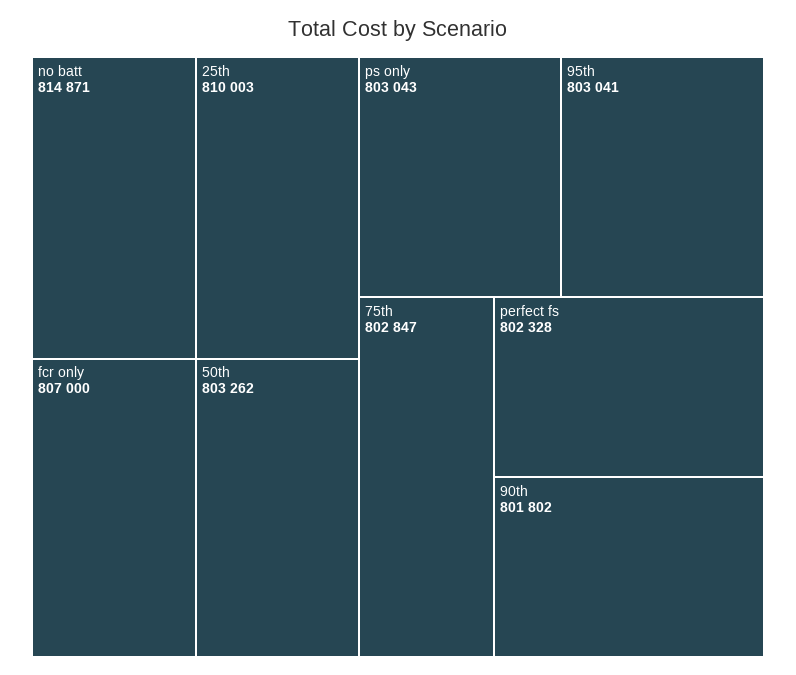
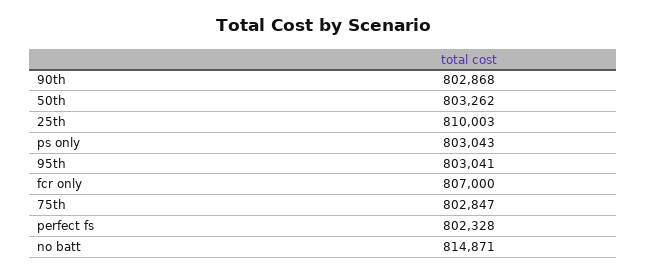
  {
    "no batt": 814871,
    "25th": 810003,
    "fcr only": 807000,
    "50th": 803262,
    "ps only": 803043,
    "95th": 803041,
    "75th": 802847,
    "perfect fs": 802328,
-   "90th": 801802
+   "90th": 802868
  }

